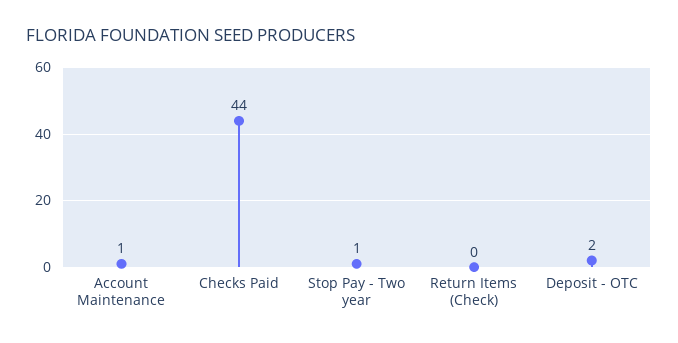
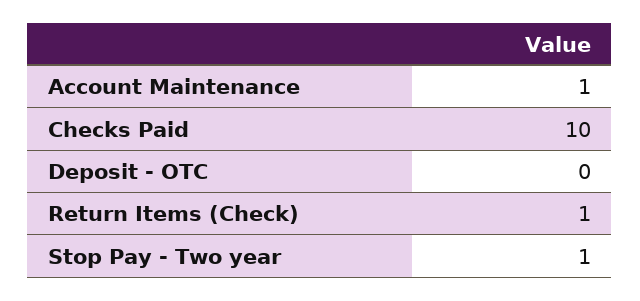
  {
    "Account Maintenance": 1,
-   "Checks Paid": 44,
+   "Checks Paid": 10,
    "Stop Pay - Two year": 1,
-   "Return Items (Check)": 0,
+   "Return Items (Check)": 1,
-   "Deposit - OTC": 2
+   "Deposit - OTC": 0
  }

